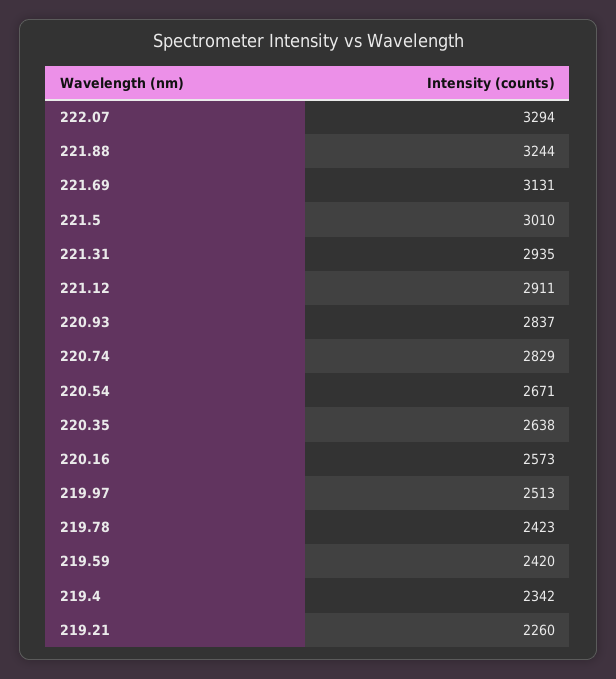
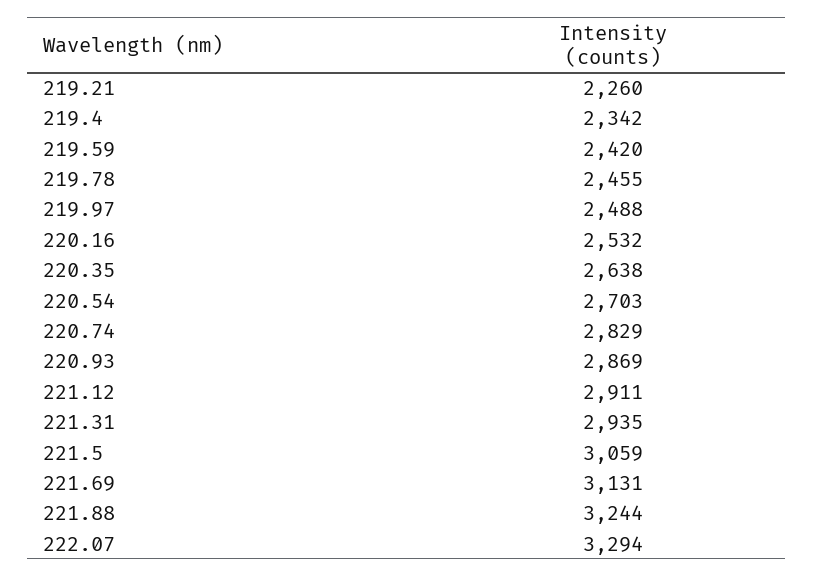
  {
    "222.07": 3294,
    "221.88": 3244,
    "221.69": 3131,
-   "221.5": 3010,
+   "221.5": 3059,
    "221.31": 2935,
    "221.12": 2911,
-   "220.93": 2837,
+   "220.93": 2869,
    "220.74": 2829,
-   "220.54": 2671,
+   "220.54": 2703,
    "220.35": 2638,
-   "220.16": 2573,
+   "220.16": 2532,
-   "219.97": 2513,
+   "219.97": 2488,
-   "219.78": 2423,
+   "219.78": 2455,
    "219.59": 2420,
    "219.4": 2342,
    "219.21": 2260
  }

